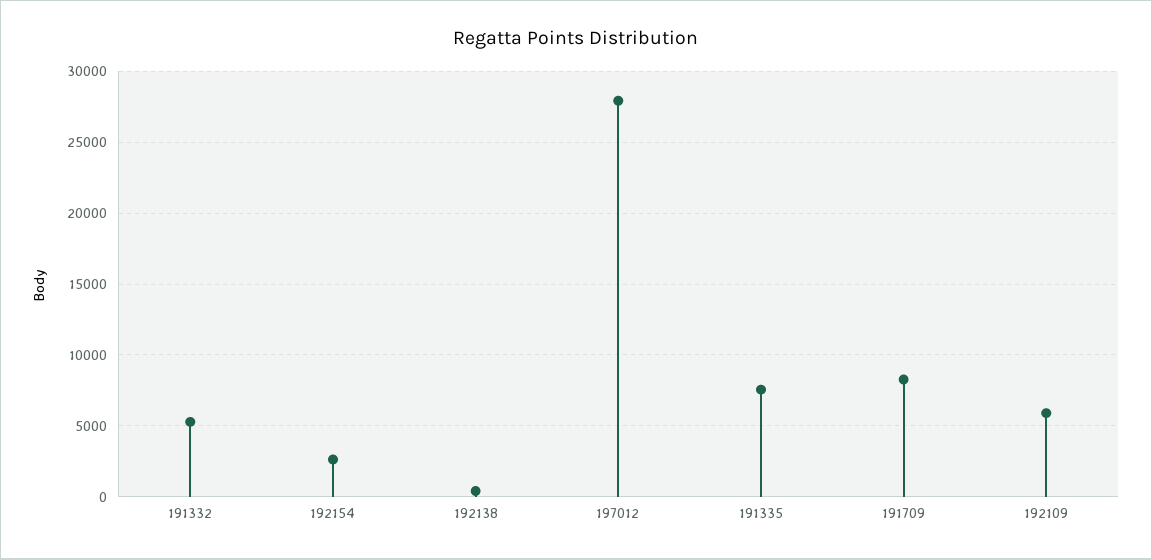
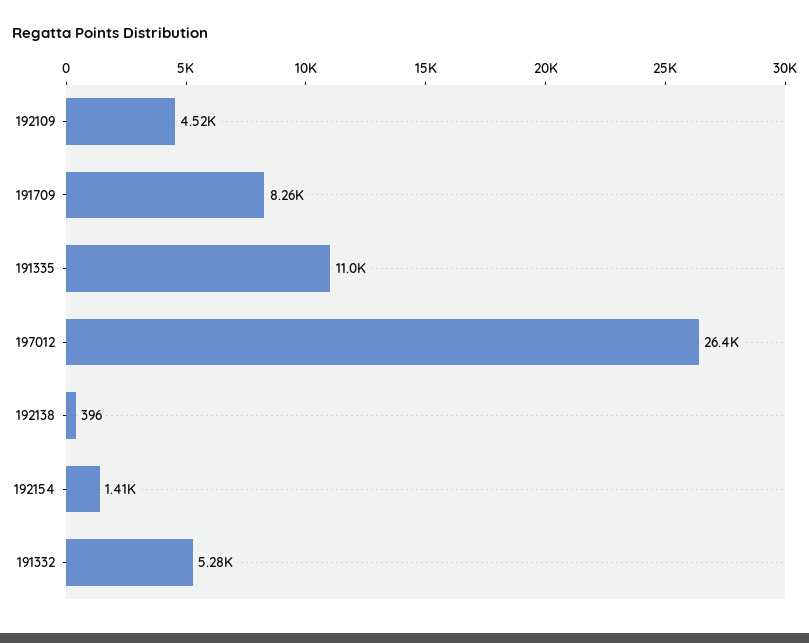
  {
    "191332": 5280,
-   "192154": 2500,
+   "192154": 1410,
    "192138": 396,
-   "197012": 28000,
+   "197012": 26400,
-   "191335": 7500,
+   "191335": 11000,
    "191709": 8260,
-   "192109": 6000
+   "192109": 4520
  }

